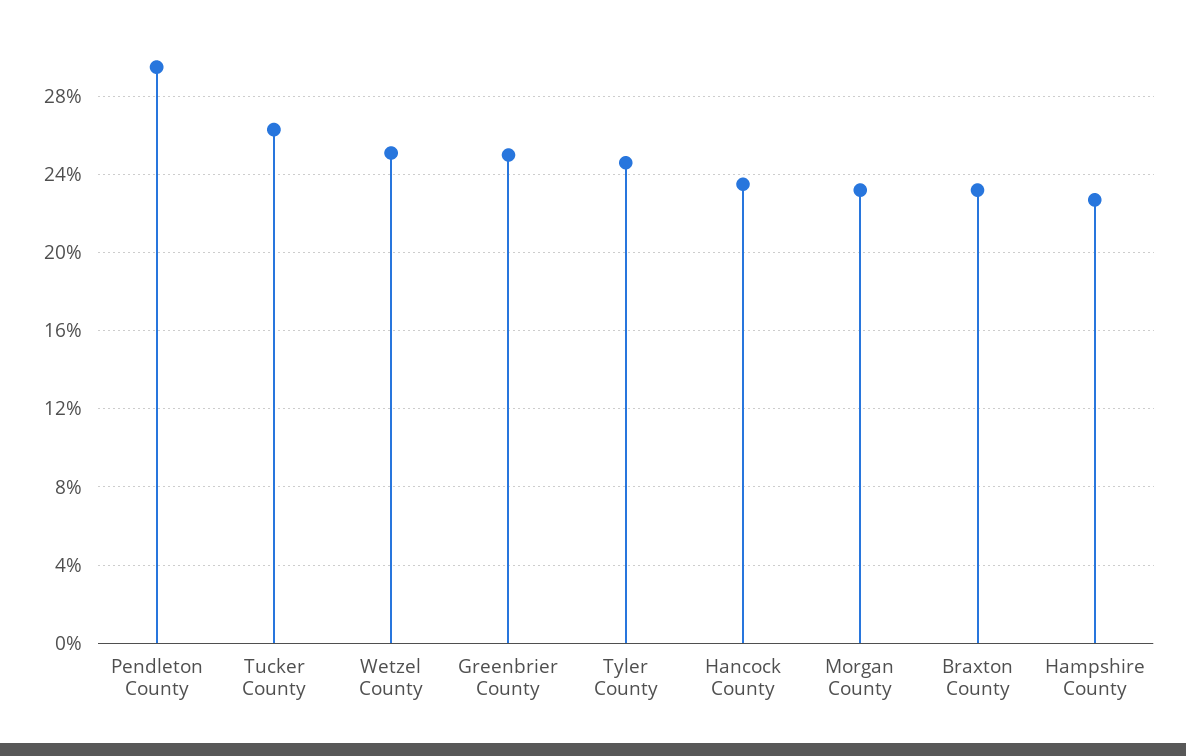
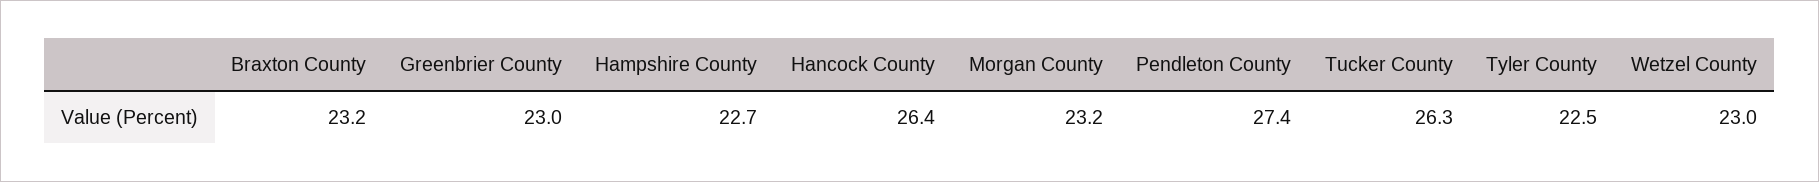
  {
-   "Pendleton County": 29.5,
+   "Pendleton County": 27.4,
    "Tucker County": 26.3,
-   "Wetzel County": 25,
+   "Wetzel County": 23,
-   "Greenbrier County": 25,
+   "Greenbrier County": 23,
-   "Tyler County": 24.5,
+   "Tyler County": 22.5,
-   "Hancock County": 23.5,
+   "Hancock County": 26.4,
    "Morgan County": 23.2,
    "Braxton County": 23.2,
    "Hampshire County": 22.7
  }

